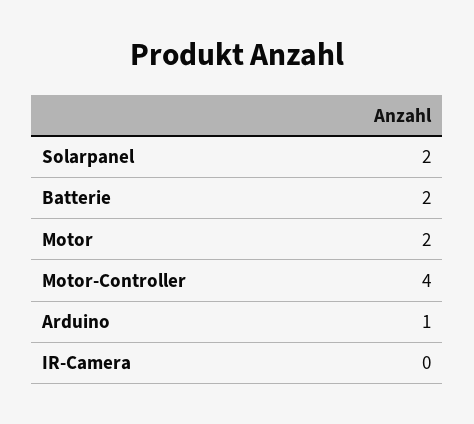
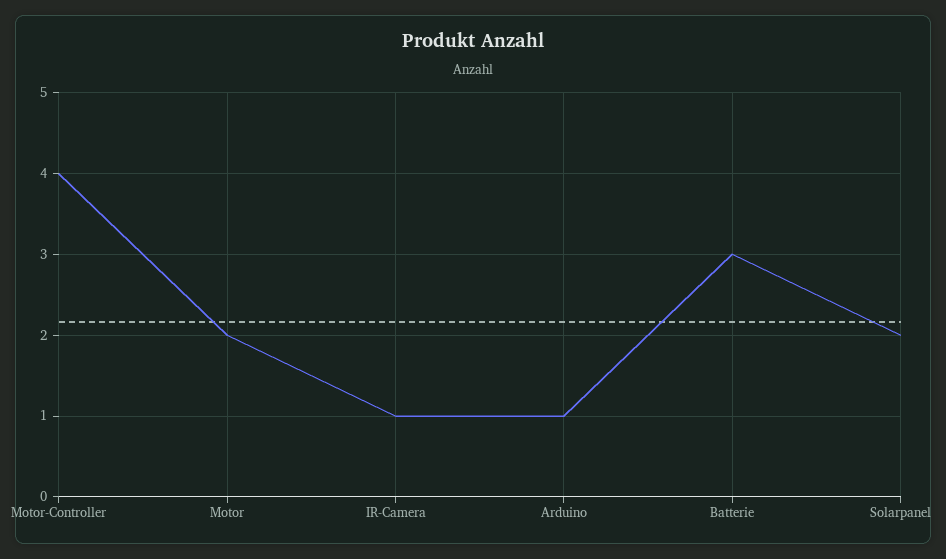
  {
    "Solarpanel": 2,
-   "Batterie": 2,
+   "Batterie": 3,
    "Motor": 2,
    "Motor-Controller": 4,
    "Arduino": 1,
-   "IR-Camera": 0
+   "IR-Camera": 1
  }

